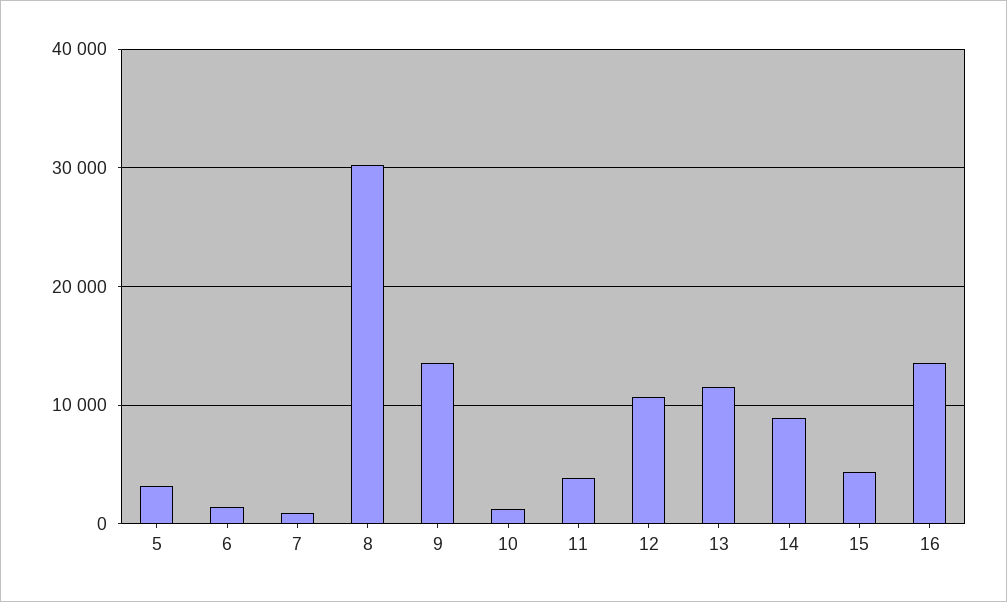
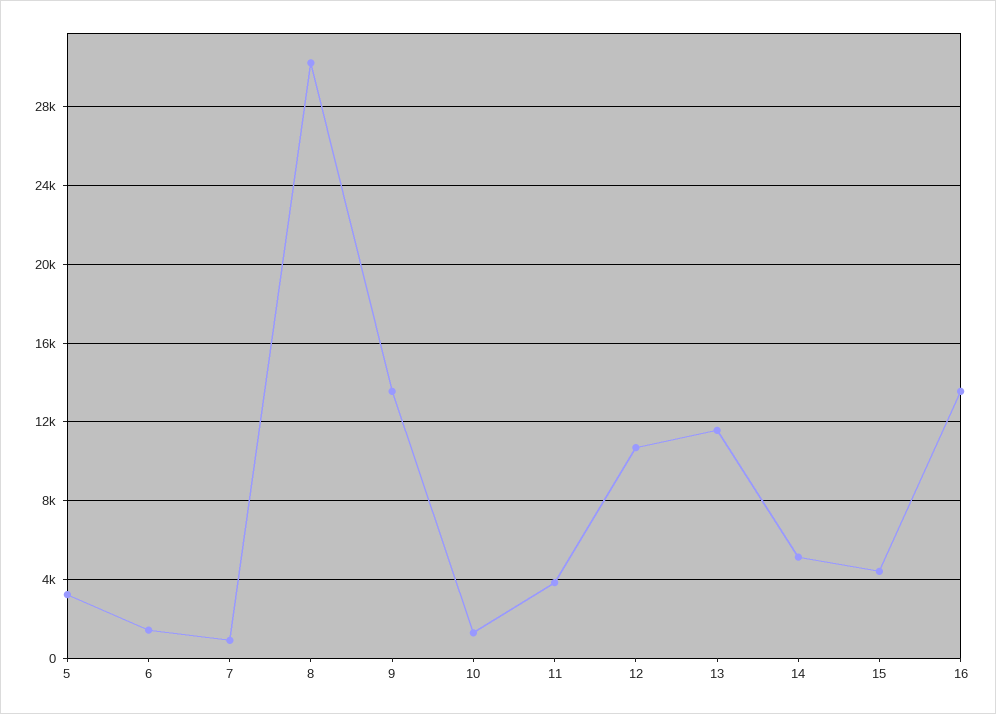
  {
    "5": 3000,
    "6": 1500,
    "7": 1000,
    "8": 30000,
    "9": 13500,
    "10": 1500,
    "11": 4000,
    "12": 10500,
    "13": 11500,
-   "14": 9000,
+   "14": 5000,
    "15": 4500,
    "16": 13500
  }

